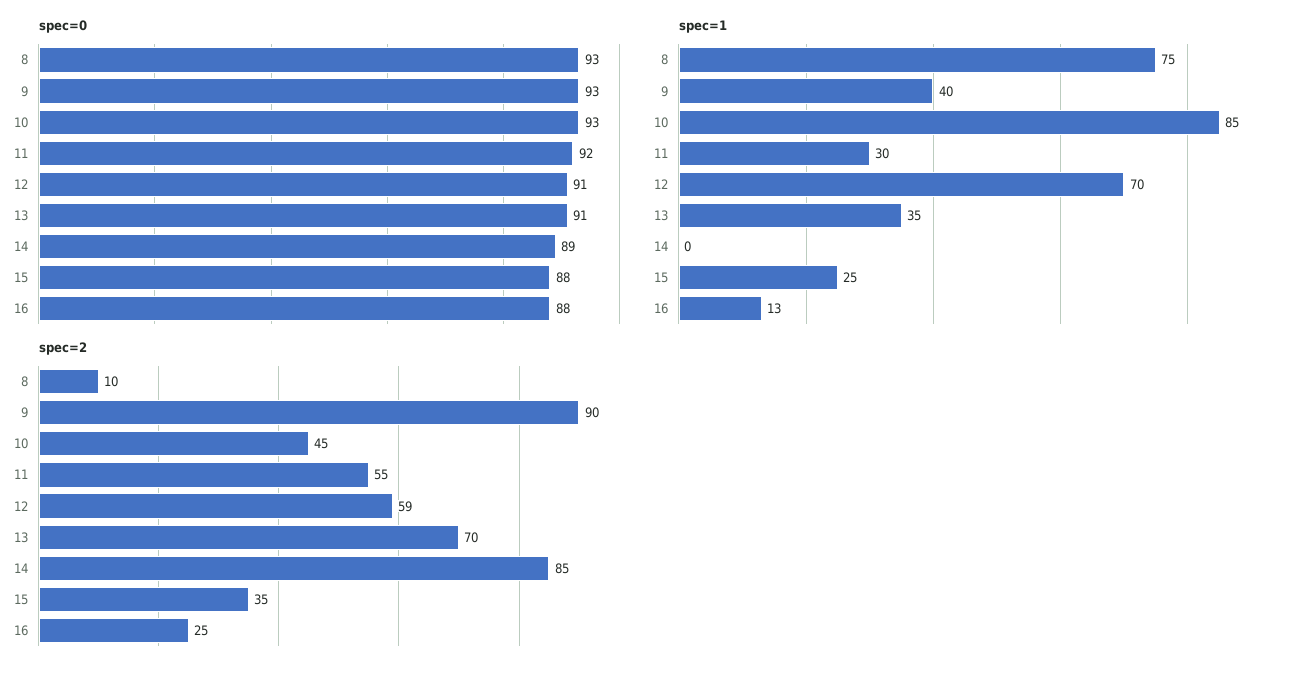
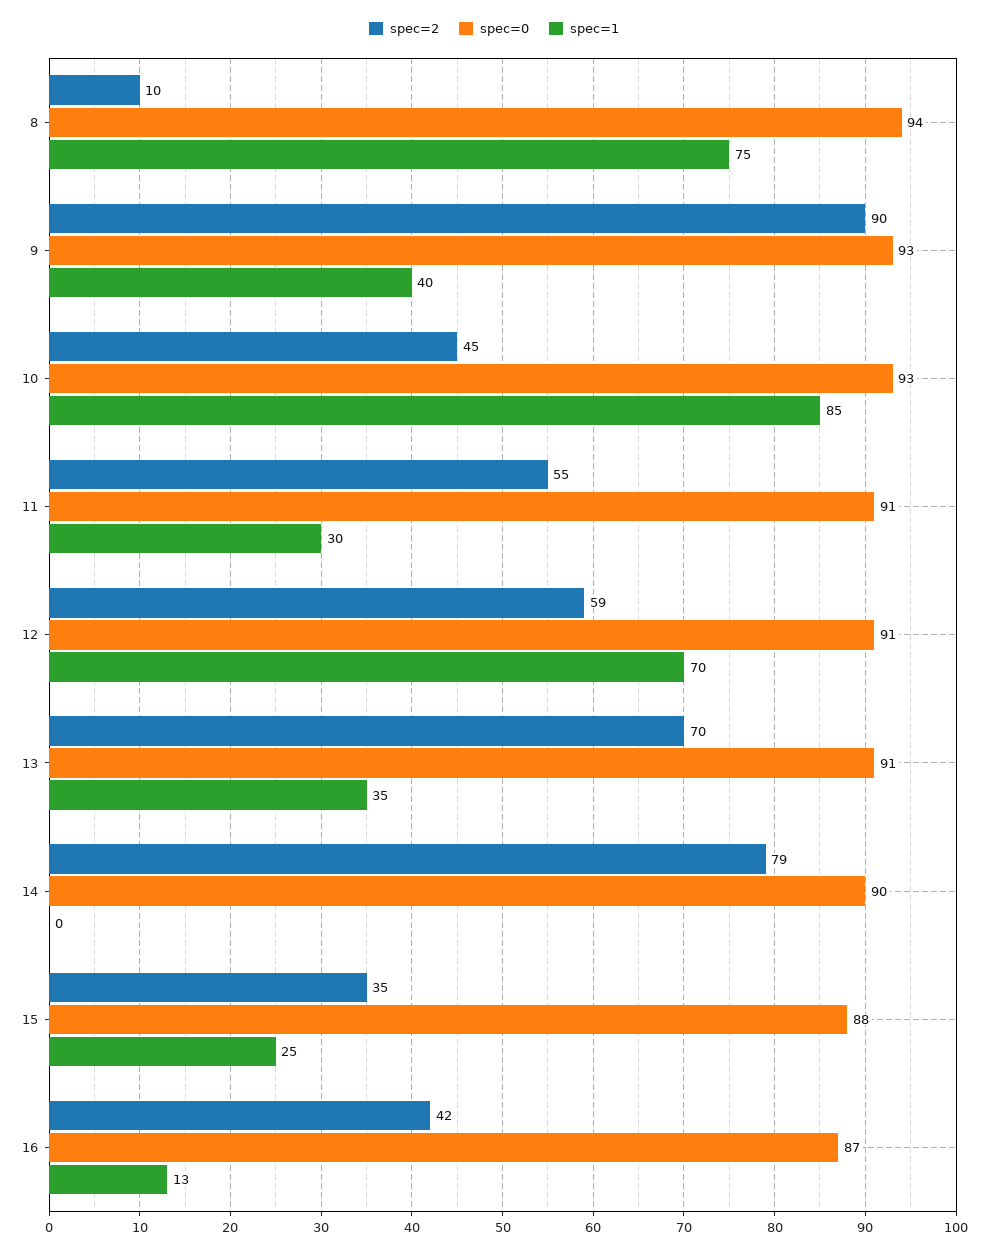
  {
    "spec=0": {
-     "8": 93,
+     "8": 94,
      "9": 93,
      "10": 93,
-     "11": 92,
+     "11": 91,
      "12": 91,
      "13": 91,
-     "14": 89,
+     "14": 90,
      "15": 88,
-     "16": 88
+     "16": 87
    },
    "spec=1": {
      "8": 75,
      "9": 40,
      "10": 85,
      "11": 30,
      "12": 70,
      "13": 35,
      "14": 0,
      "15": 25,
      "16": 13
    },
    "spec=2": {
      "8": 10,
      "9": 90,
      "10": 45,
      "11": 55,
      "12": 59,
      "13": 70,
-     "14": 85,
+     "14": 79,
      "15": 35,
-     "16": 25
+     "16": 42
    }
  }

